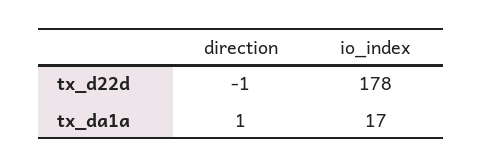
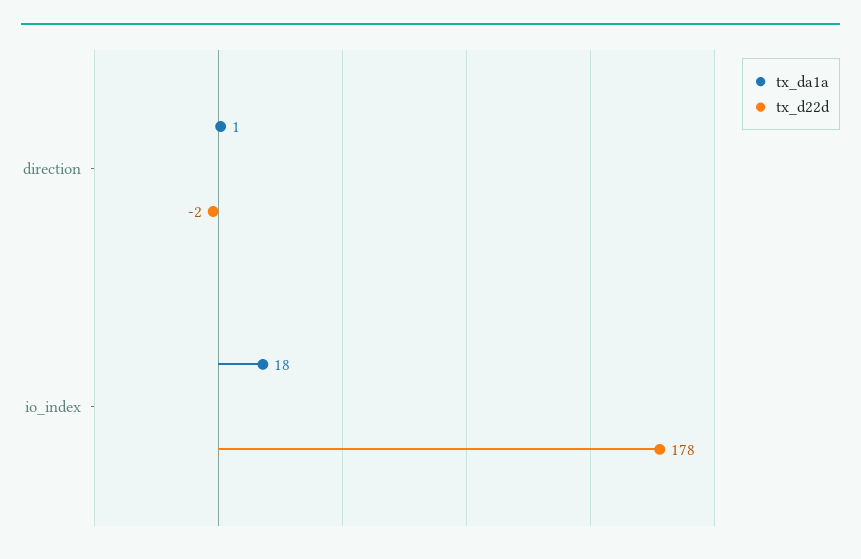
  {
    "tx_d22d": {
-     "direction": -1,
+     "direction": -2,
      "io_index": 178
    },
    "tx_da1a": {
      "direction": 1,
-     "io_index": 17
+     "io_index": 18
    }
  }

